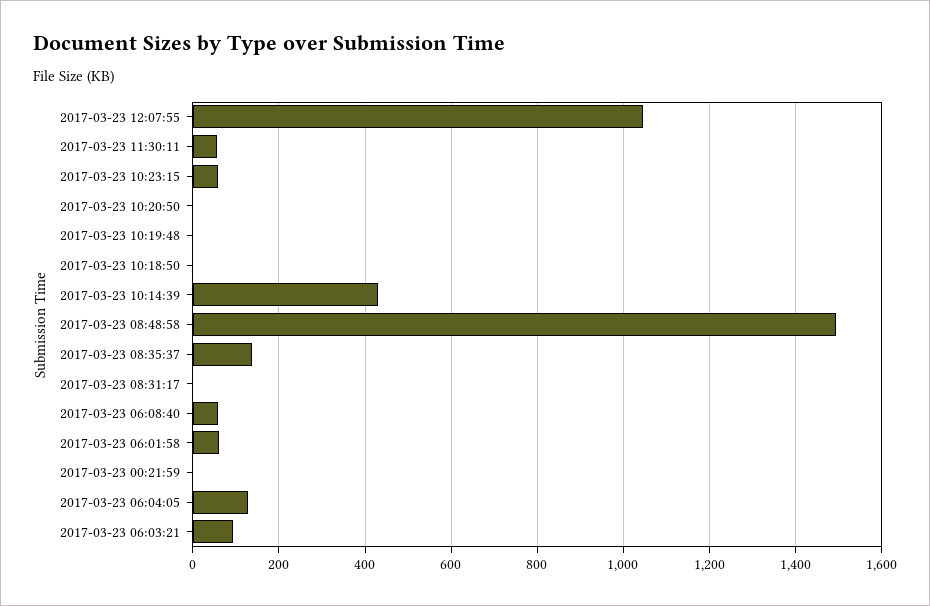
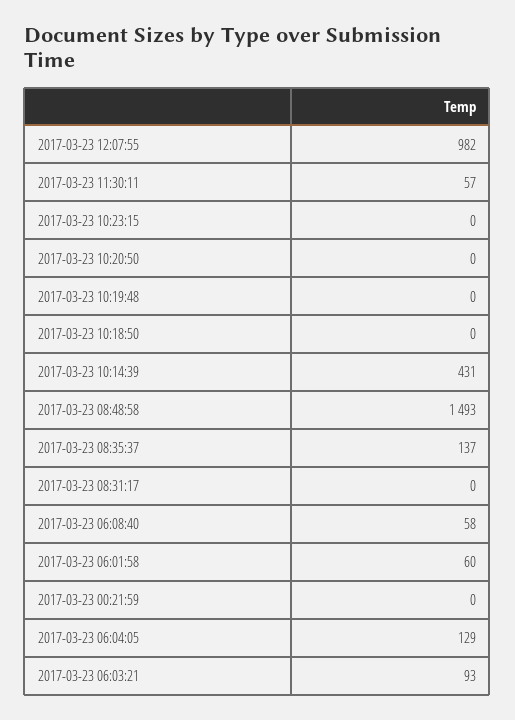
  {
-   "2017-03-23 12:07:55": 1040,
+   "2017-03-23 12:07:55": 982,
    "2017-03-23 11:30:11": 57,
-   "2017-03-23 10:23:15": 60,
+   "2017-03-23 10:23:15": 0,
    "2017-03-23 10:20:50": 0,
    "2017-03-23 10:19:48": 0,
    "2017-03-23 10:18:50": 0,
    "2017-03-23 10:14:39": 431,
    "2017-03-23 08:48:58": 1493,
    "2017-03-23 08:35:37": 137,
    "2017-03-23 08:31:17": 0,
    "2017-03-23 06:08:40": 58,
    "2017-03-23 06:01:58": 60,
    "2017-03-23 00:21:59": 0,
    "2017-03-23 06:04:05": 129,
    "2017-03-23 06:03:21": 93
  }

